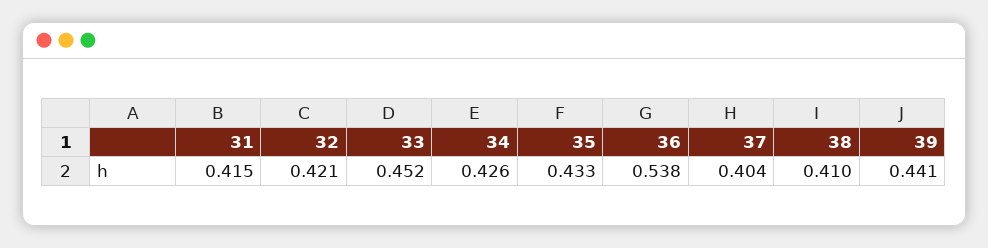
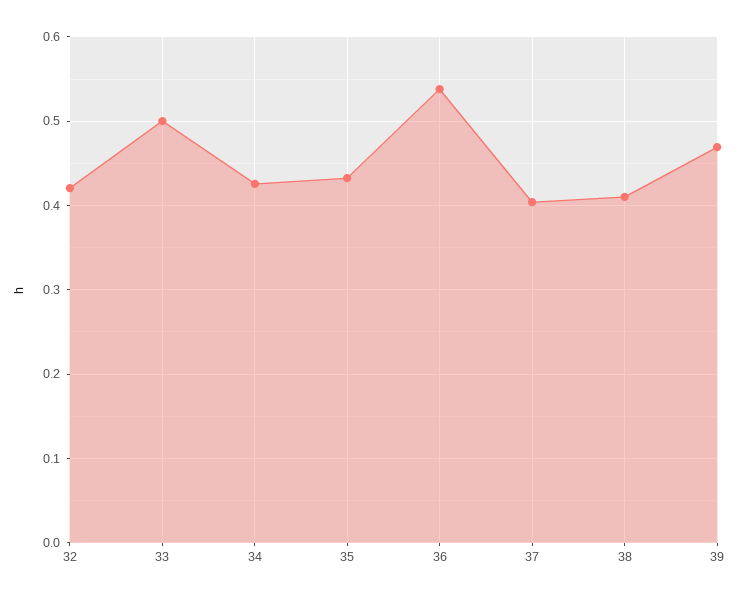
  {
-   "31": 0.415,
    "32": 0.421,
-   "33": 0.452,
+   "33": 0.5,
    "34": 0.426,
    "35": 0.433,
    "36": 0.538,
    "37": 0.404,
    "38": 0.41,
-   "39": 0.441
+   "39": 0.47
  }

